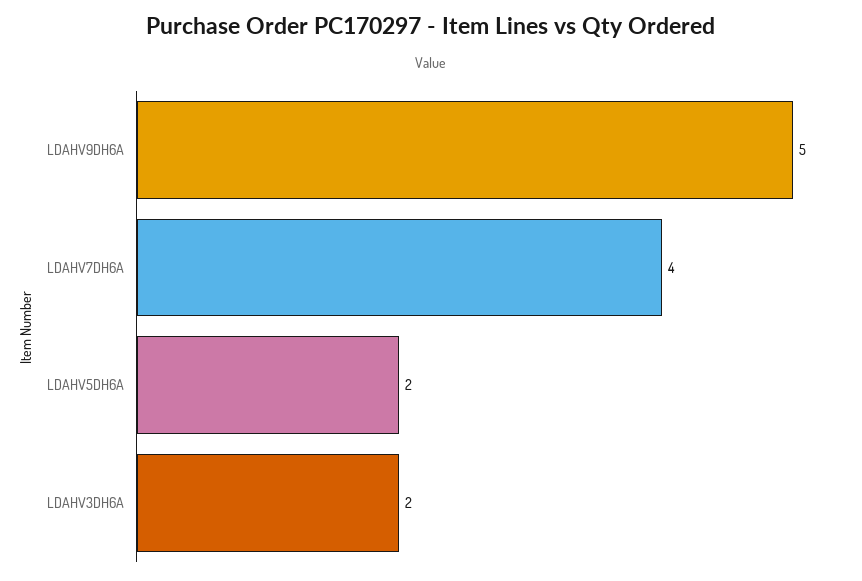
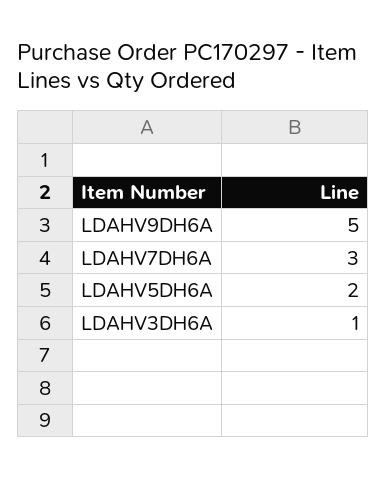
  {
    "LDAHV9DH6A": 5,
-   "LDAHV7DH6A": 4,
+   "LDAHV7DH6A": 3,
    "LDAHV5DH6A": 2,
-   "LDAHV3DH6A": 2
+   "LDAHV3DH6A": 1
  }

